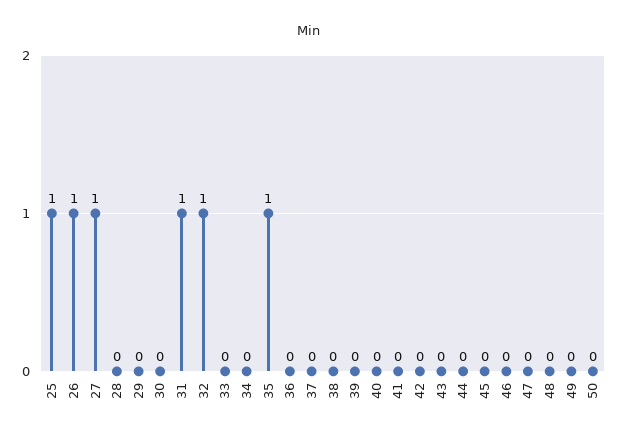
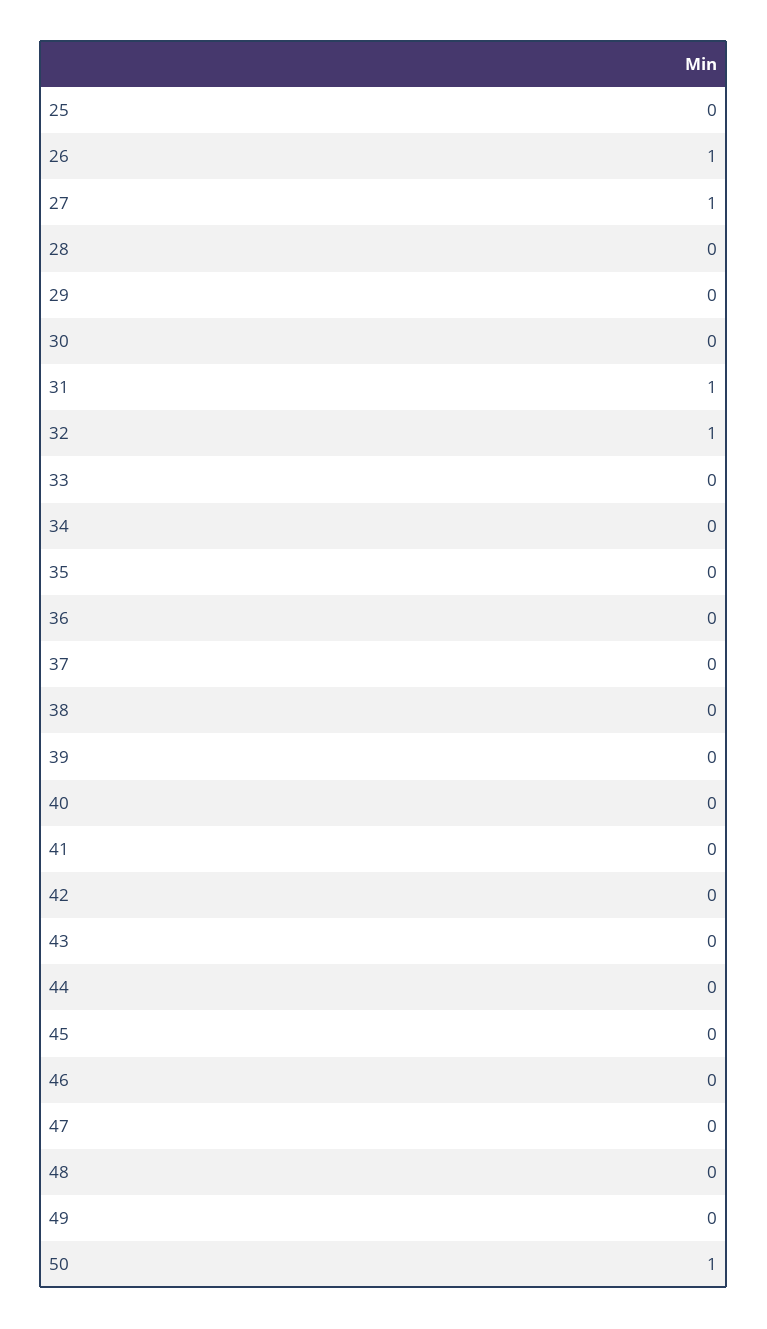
  {
-   "25": 1,
+   "25": 0,
    "26": 1,
    "27": 1,
    "28": 0,
    "29": 0,
    "30": 0,
    "31": 1,
    "32": 1,
    "33": 0,
    "34": 0,
-   "35": 1,
+   "35": 0,
    "36": 0,
    "37": 0,
    "38": 0,
    "39": 0,
    "40": 0,
    "41": 0,
    "42": 0,
    "43": 0,
    "44": 0,
    "45": 0,
    "46": 0,
    "47": 0,
    "48": 0,
    "49": 0,
-   "50": 0
+   "50": 1
  }

